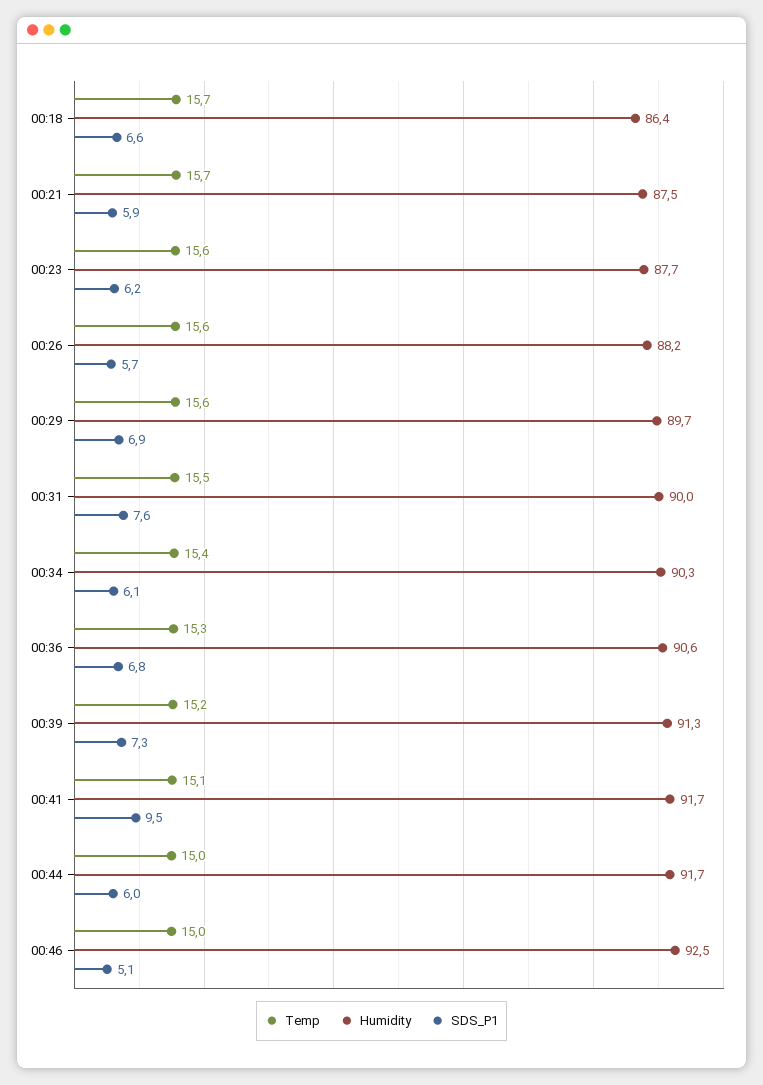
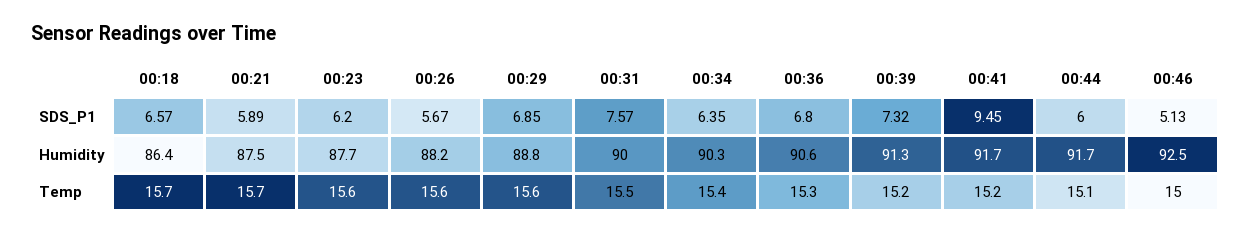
  {
    "Temp": {
      "00:18": 15.7,
      "00:21": 15.7,
      "00:23": 15.6,
      "00:26": 15.6,
      "00:29": 15.6,
      "00:31": 15.5,
      "00:34": 15.4,
      "00:36": 15.3,
      "00:39": 15.2,
-     "00:41": 15.1,
+     "00:41": 15.2,
-     "00:44": 15,
+     "00:44": 15.1,
      "00:46": 15
    },
    "Humidity": {
      "00:18": 86.4,
      "00:21": 87.5,
      "00:23": 87.7,
      "00:26": 88.2,
-     "00:29": 89.7,
+     "00:29": 88.8,
      "00:31": 90,
      "00:34": 90.3,
      "00:36": 90.6,
      "00:39": 91.3,
      "00:41": 91.7,
      "00:44": 91.7,
      "00:46": 92.5
    },
    "SDS_P1": {
      "00:18": 6.57,
      "00:21": 5.89,
      "00:23": 6.2,
      "00:26": 5.67,
      "00:29": 6.85,
      "00:31": 7.57,
-     "00:34": 6.1,
+     "00:34": 6.35,
      "00:36": 6.8,
      "00:39": 7.32,
      "00:41": 9.45,
      "00:44": 6,
      "00:46": 5.13
    }
  }

